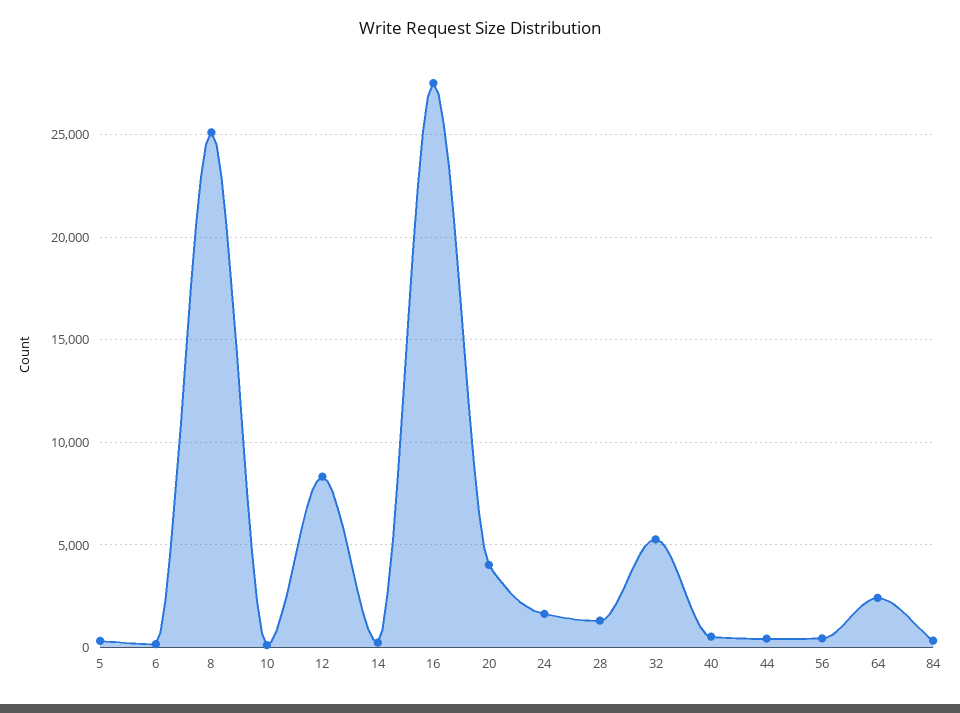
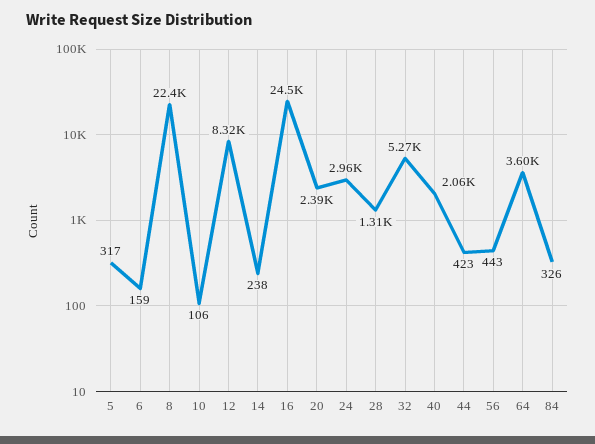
  {
    "5": 317,
    "6": 159,
-   "8": 25000,
+   "8": 22400,
    "10": 106,
    "12": 8320,
    "14": 238,
-   "16": 27500,
+   "16": 24500,
-   "20": 4000,
+   "20": 2390,
-   "24": 1500,
+   "24": 2960,
    "28": 1310,
    "32": 5270,
-   "40": 500,
+   "40": 2060,
    "44": 423,
    "56": 443,
-   "64": 2500,
+   "64": 3600,
    "84": 326
  }

